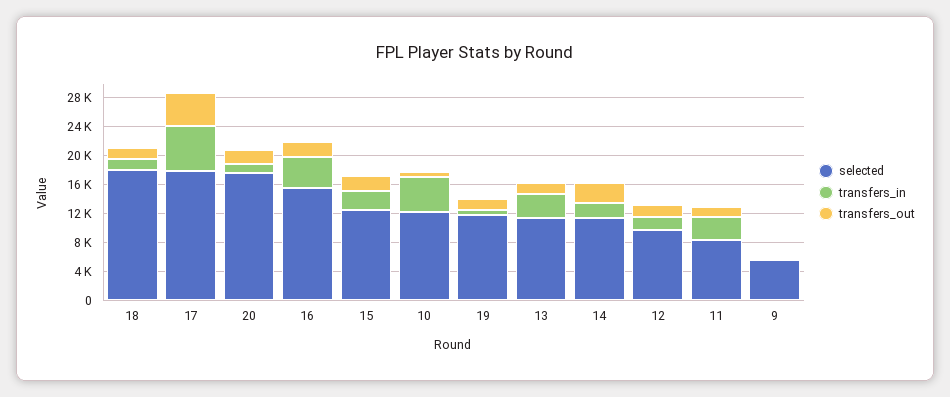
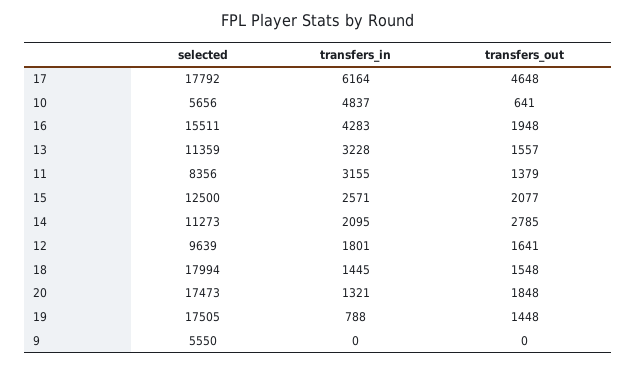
  {
    "selected": {
      "18": 17994,
      "17": 17792,
      "20": 17473,
      "16": 15511,
      "15": 12500,
-     "10": 12000,
+     "10": 5656,
-     "19": 12000,
+     "19": 17505,
      "13": 11359,
      "14": 11273,
      "12": 9639,
      "11": 8356,
      "9": 5550
    },
    "transfers_in": {
      "18": 1445,
      "17": 6164,
      "20": 1321,
      "16": 4283,
      "15": 2571,
      "10": 4837,
      "19": 788,
      "13": 3228,
      "14": 2095,
      "12": 1801,
      "11": 3155,
      "9": 0
    },
    "transfers_out": {
      "18": 1548,
      "17": 4648,
      "20": 1848,
      "16": 1948,
      "15": 2077,
      "10": 641,
      "19": 1448,
      "13": 1557,
      "14": 2785,
      "12": 1641,
      "11": 1379,
      "9": 0
    }
  }

